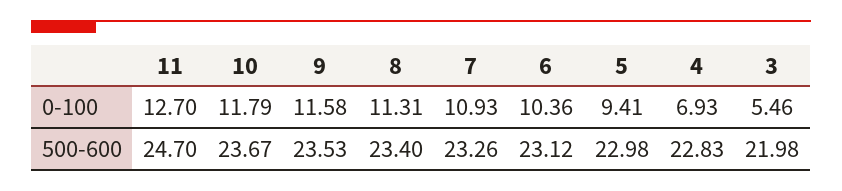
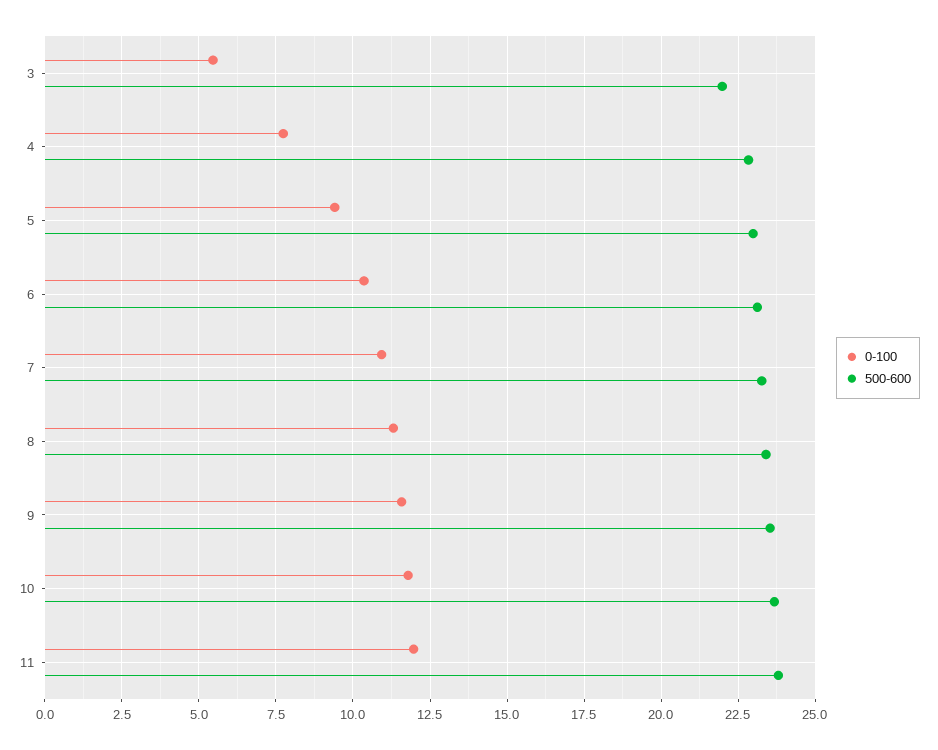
  {
    "0-100": {
-     "11": 12.7,
+     "11": 12,
      "10": 11.79,
      "9": 11.58,
      "8": 11.31,
      "7": 10.93,
      "6": 10.36,
      "5": 9.41,
-     "4": 6.93,
+     "4": 7.75,
      "3": 5.46
    },
    "500-600": {
-     "11": 24.7,
+     "11": 23.75,
      "10": 23.67,
      "9": 23.53,
      "8": 23.4,
      "7": 23.26,
      "6": 23.12,
      "5": 22.98,
      "4": 22.83,
      "3": 21.98
    }
  }

